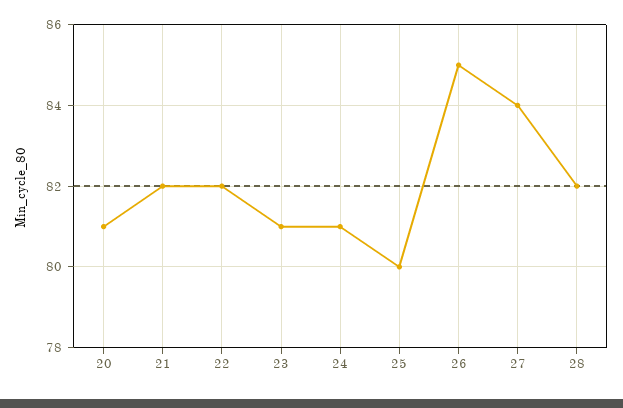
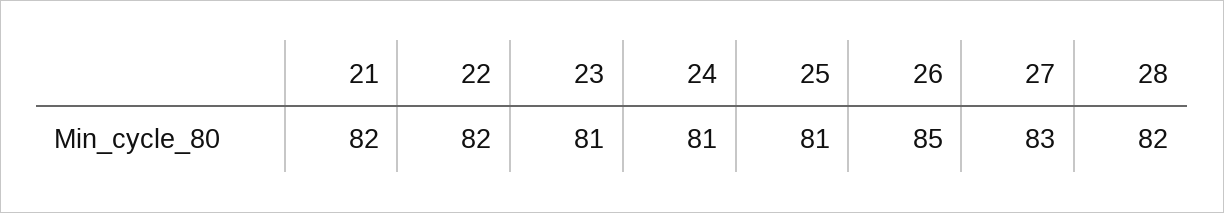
  {
-   "20": 81,
    "21": 82,
    "22": 82,
    "23": 81,
    "24": 81,
-   "25": 80,
+   "25": 81,
    "26": 85,
-   "27": 84,
+   "27": 83,
    "28": 82
  }

